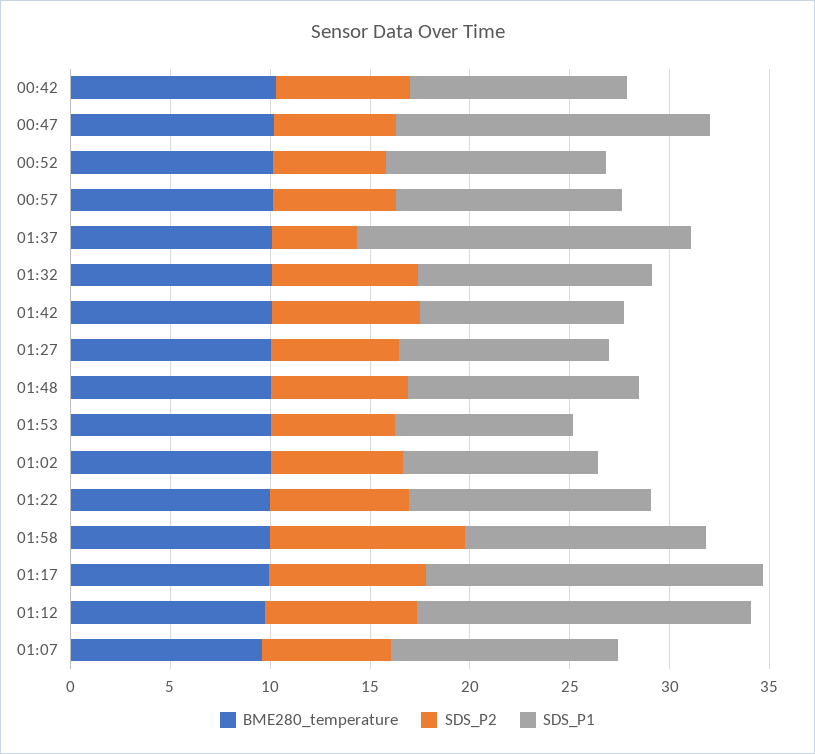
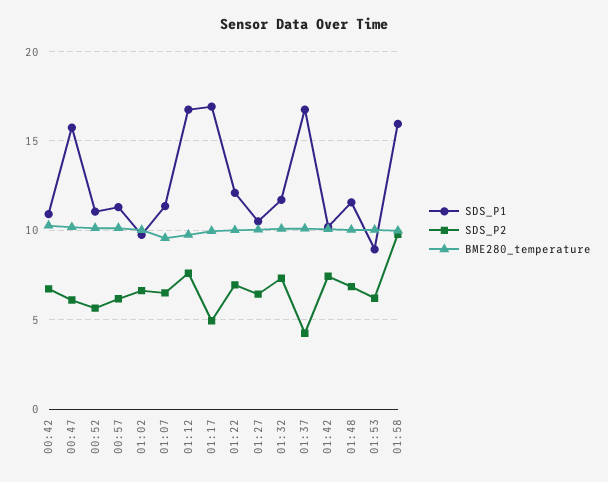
  {
    "BME280_temperature": {
      "00:42": 10.5,
      "00:47": 10,
      "00:52": 10,
      "00:57": 10,
      "01:37": 10,
      "01:32": 10,
      "01:42": 10,
      "01:27": 10,
      "01:48": 10,
      "01:53": 10,
      "01:02": 10,
      "01:22": 10,
      "01:58": 10,
      "01:17": 10,
      "01:12": 10,
      "01:07": 9.5
    },
    "SDS_P2": {
      "00:42": 6.5,
      "00:47": 6,
      "00:52": 5.5,
      "00:57": 6,
      "01:37": 4,
      "01:32": 7.5,
      "01:42": 7.5,
      "01:27": 6.5,
      "01:48": 7,
      "01:53": 6,
      "01:02": 6.5,
      "01:22": 7,
      "01:58": 10,
-     "01:17": 8,
+     "01:17": 5,
      "01:12": 7.5,
      "01:07": 6.5
    },
    "SDS_P1": {
      "00:42": 11,
      "00:47": 16,
      "00:52": 11,
      "00:57": 11.5,
      "01:37": 17,
      "01:32": 11.5,
      "01:42": 10,
      "01:27": 10.5,
      "01:48": 11.5,
      "01:53": 9,
      "01:02": 10,
      "01:22": 12,
-     "01:58": 12,
+     "01:58": 16,
      "01:17": 17,
      "01:12": 17,
      "01:07": 11.5
    }
  }

